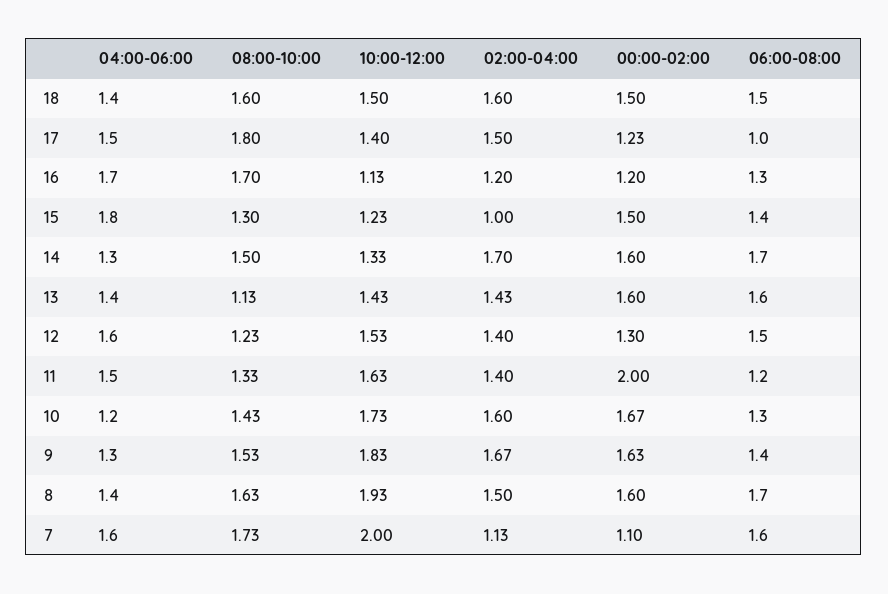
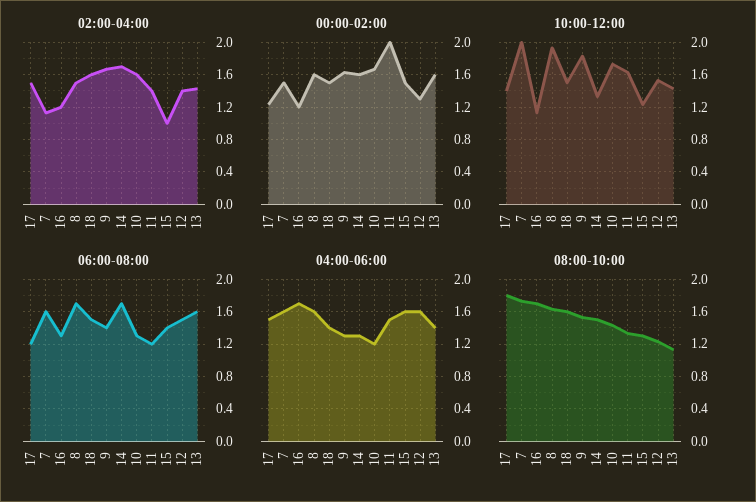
  {
    "04:00-06:00": {
      "18": 1.4,
      "17": 1.5,
      "16": 1.7,
-     "15": 1.8,
+     "15": 1.6,
      "14": 1.3,
      "13": 1.4,
      "12": 1.6,
      "11": 1.5,
      "10": 1.2,
      "9": 1.3,
-     "8": 1.4,
+     "8": 1.6,
      "7": 1.6
    },
    "08:00-10:00": {
      "18": 1.6,
      "17": 1.8,
      "16": 1.7,
      "15": 1.3,
      "14": 1.5,
      "13": 1.13,
      "12": 1.23,
      "11": 1.33,
      "10": 1.43,
      "9": 1.53,
      "8": 1.63,
      "7": 1.73
    },
    "10:00-12:00": {
      "18": 1.5,
      "17": 1.4,
      "16": 1.13,
      "15": 1.23,
      "14": 1.33,
      "13": 1.43,
      "12": 1.53,
      "11": 1.63,
      "10": 1.73,
      "9": 1.83,
      "8": 1.93,
      "7": 2
    },
    "02:00-04:00": {
      "18": 1.6,
      "17": 1.5,
      "16": 1.2,
      "15": 1,
      "14": 1.7,
      "13": 1.43,
      "12": 1.4,
      "11": 1.4,
      "10": 1.6,
      "9": 1.67,
      "8": 1.5,
      "7": 1.13
    },
    "00:00-02:00": {
      "18": 1.5,
      "17": 1.23,
      "16": 1.2,
      "15": 1.5,
      "14": 1.6,
      "13": 1.6,
      "12": 1.3,
      "11": 2,
      "10": 1.67,
      "9": 1.63,
      "8": 1.6,
-     "7": 1.1
+     "7": 1.5
    },
    "06:00-08:00": {
      "18": 1.5,
-     "17": 1,
+     "17": 1.2,
      "16": 1.3,
      "15": 1.4,
      "14": 1.7,
      "13": 1.6,
      "12": 1.5,
      "11": 1.2,
      "10": 1.3,
      "9": 1.4,
      "8": 1.7,
      "7": 1.6
    }
  }

